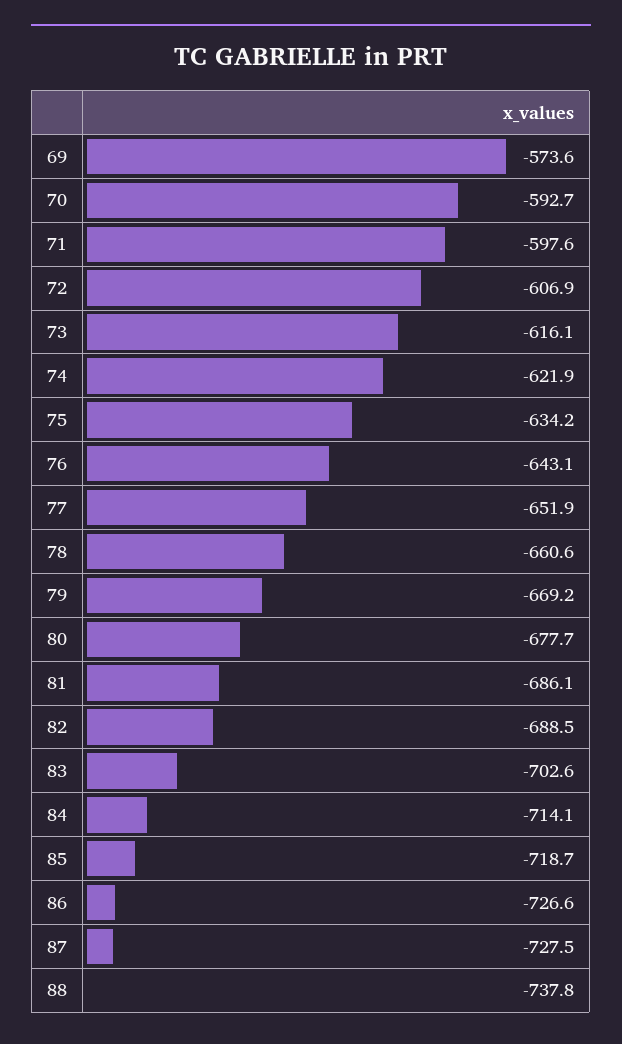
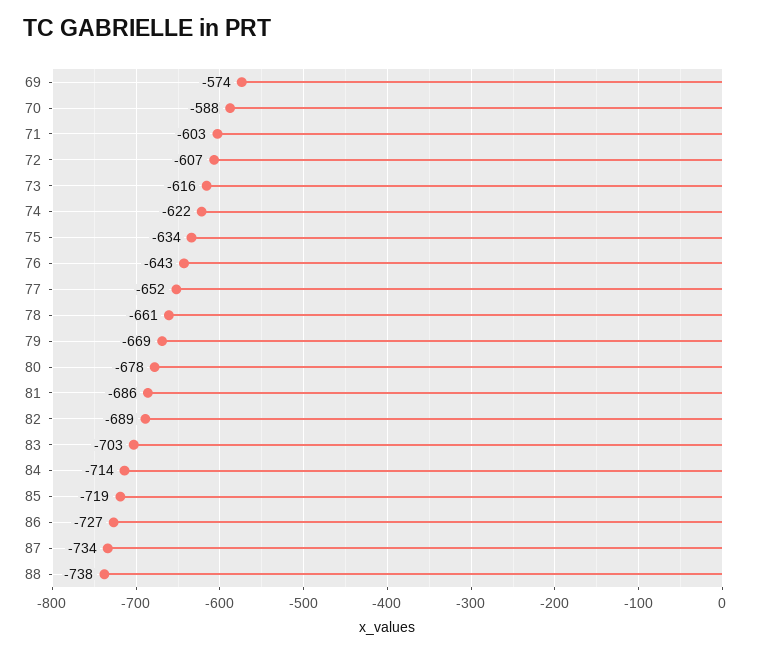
  {
    "69": -573.6,
-   "70": -592.7,
+   "70": -588,
-   "71": -597.6,
+   "71": -603,
    "72": -606.9,
    "73": -616.1,
    "74": -621.9,
    "75": -634.2,
    "76": -643.1,
    "77": -651.9,
    "78": -660.6,
    "79": -669.2,
    "80": -677.7,
    "81": -686.1,
    "82": -688.5,
    "83": -702.6,
    "84": -714.1,
    "85": -718.7,
    "86": -726.6,
-   "87": -727.5,
+   "87": -734,
    "88": -737.8
  }

